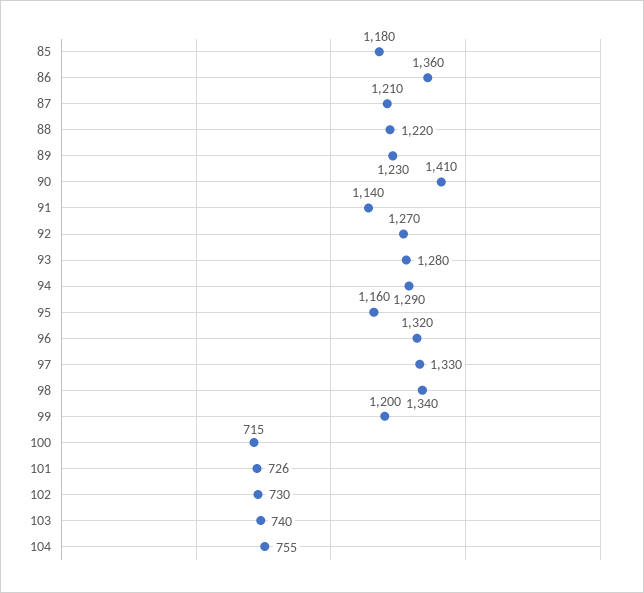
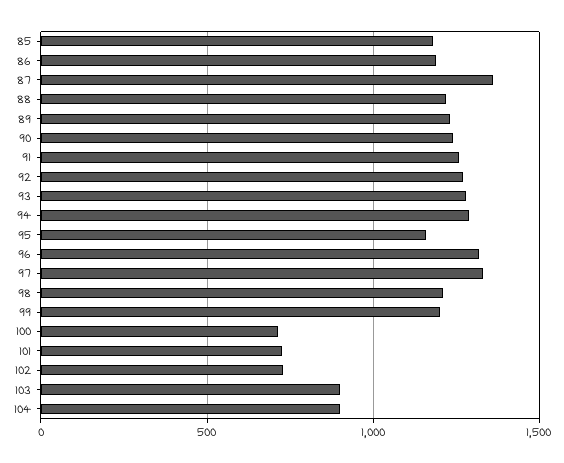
  {
    "85": 1180,
-   "86": 1360,
+   "86": 1200,
-   "87": 1210,
+   "87": 1350,
    "88": 1220,
    "89": 1230,
-   "90": 1410,
+   "90": 1250,
-   "91": 1140,
+   "91": 1250,
    "92": 1270,
    "93": 1280,
    "94": 1290,
    "95": 1160,
    "96": 1320,
    "97": 1330,
-   "98": 1340,
+   "98": 1200,
    "99": 1200,
    "100": 715,
    "101": 726,
    "102": 730,
-   "103": 740,
+   "103": 900,
-   "104": 755
+   "104": 900
  }

